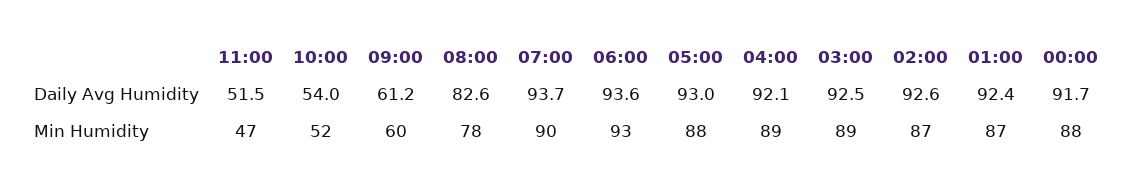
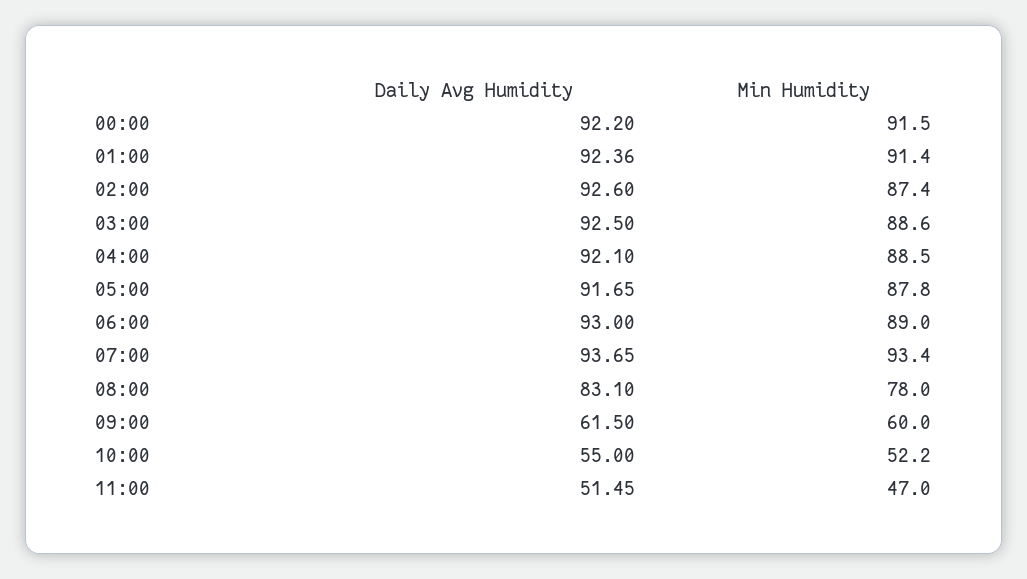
  {
    "11:00": {
      "Daily Avg Humidity": 51.45,
      "Min Humidity": 47
    },
    "10:00": {
-     "Daily Avg Humidity": 54,
+     "Daily Avg Humidity": 55,
      "Min Humidity": 52.2
    },
    "09:00": {
-     "Daily Avg Humidity": 61.2,
+     "Daily Avg Humidity": 61.5,
      "Min Humidity": 60
    },
    "08:00": {
-     "Daily Avg Humidity": 82.6,
+     "Daily Avg Humidity": 83.1,
      "Min Humidity": 78
    },
    "07:00": {
      "Daily Avg Humidity": 93.65,
-     "Min Humidity": 90
+     "Min Humidity": 93.4
    },
    "06:00": {
-     "Daily Avg Humidity": 93.6,
+     "Daily Avg Humidity": 93,
-     "Min Humidity": 93
+     "Min Humidity": 89
    },
    "05:00": {
-     "Daily Avg Humidity": 93,
+     "Daily Avg Humidity": 91.65,
      "Min Humidity": 87.8
    },
    "04:00": {
      "Daily Avg Humidity": 92.1,
      "Min Humidity": 88.5
    },
    "03:00": {
      "Daily Avg Humidity": 92.5,
      "Min Humidity": 88.6
    },
    "02:00": {
      "Daily Avg Humidity": 92.6,
      "Min Humidity": 87.4
    },
    "01:00": {
      "Daily Avg Humidity": 92.36,
-     "Min Humidity": 87
+     "Min Humidity": 91.4
    },
    "00:00": {
-     "Daily Avg Humidity": 91.7,
+     "Daily Avg Humidity": 92.2,
-     "Min Humidity": 88
+     "Min Humidity": 91.5
    }
  }

